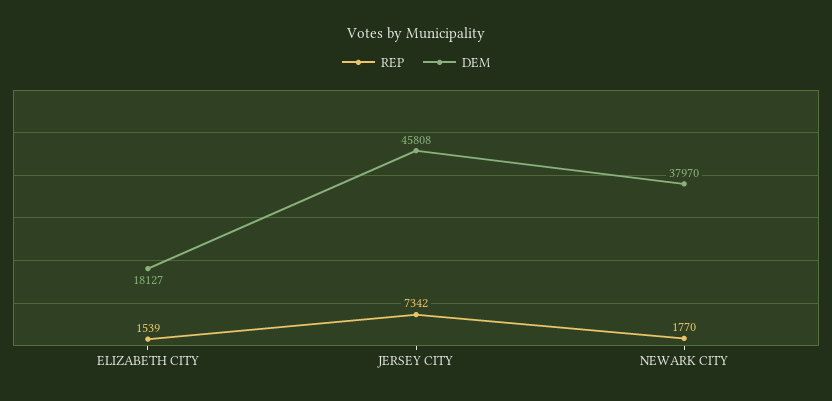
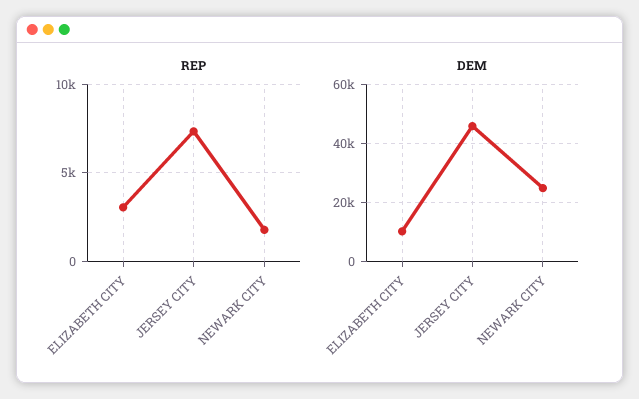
  {
    "REP": {
-     "ELIZABETH CITY": 1539,
+     "ELIZABETH CITY": 3000,
      "JERSEY CITY": 7342,
      "NEWARK CITY": 1770
    },
    "DEM": {
-     "ELIZABETH CITY": 18127,
+     "ELIZABETH CITY": 10000,
      "JERSEY CITY": 45808,
-     "NEWARK CITY": 37970
+     "NEWARK CITY": 25000
    }
  }

